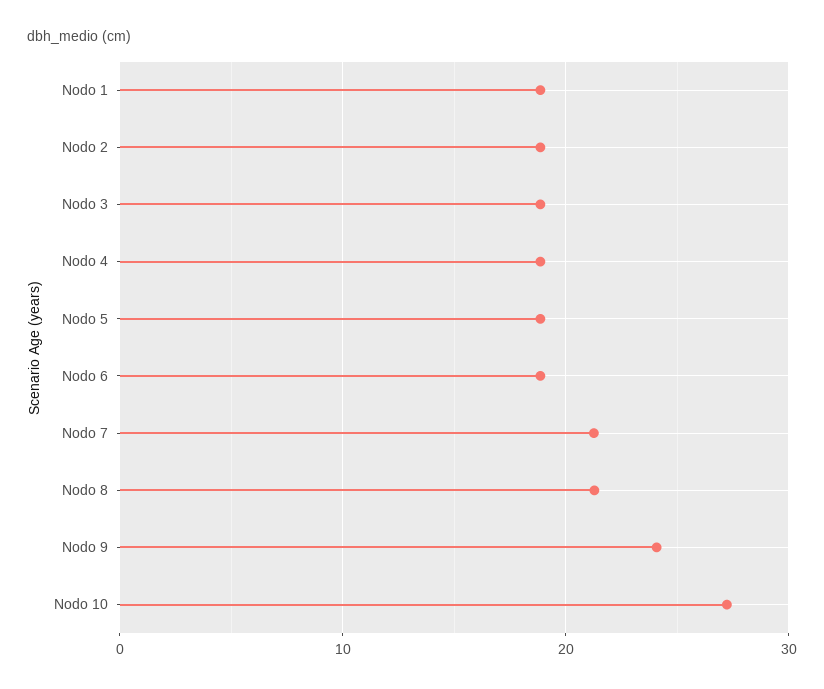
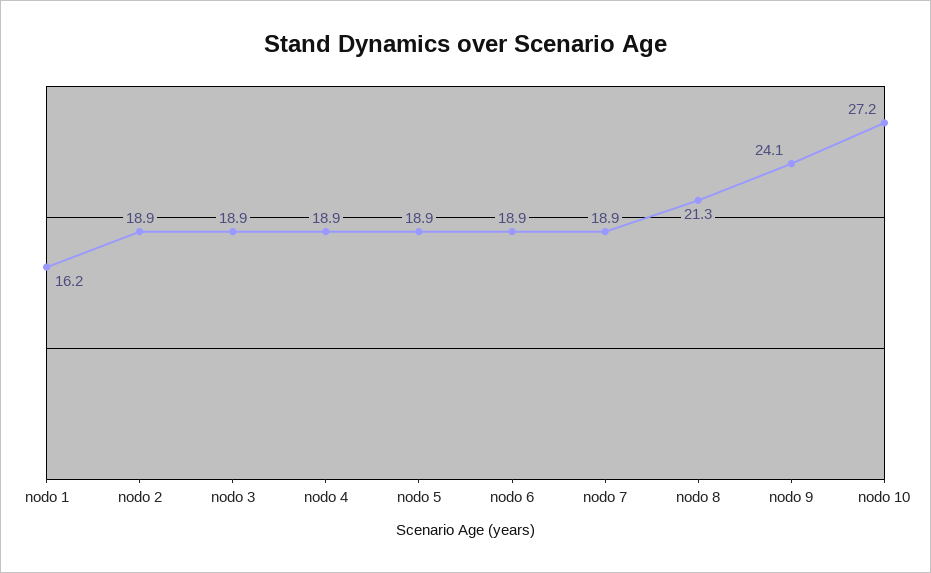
  {
-   "Nodo 1": 19,
+   "Nodo 1": 16.2,
    "Nodo 2": 18.9,
    "Nodo 3": 18.9,
    "Nodo 4": 18.9,
    "Nodo 5": 18.9,
    "Nodo 6": 18.9,
-   "Nodo 7": 21,
+   "Nodo 7": 18.9,
    "Nodo 8": 21.3,
    "Nodo 9": 24.1,
    "Nodo 10": 27.2
  }

